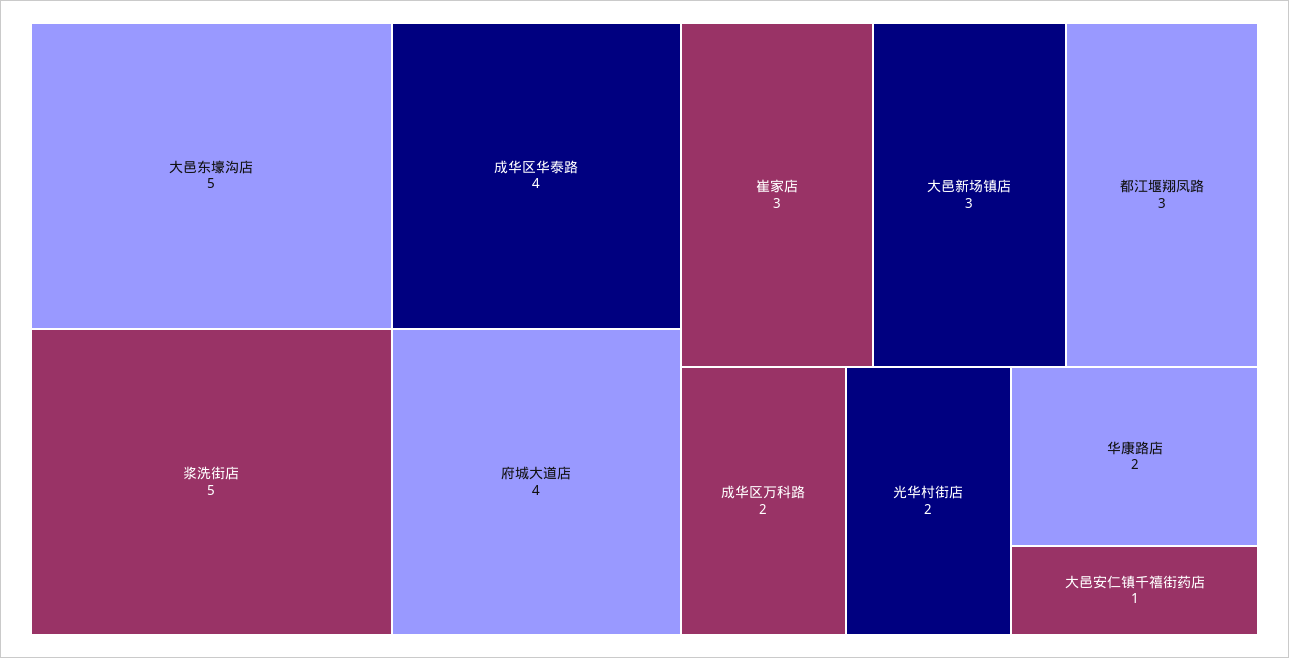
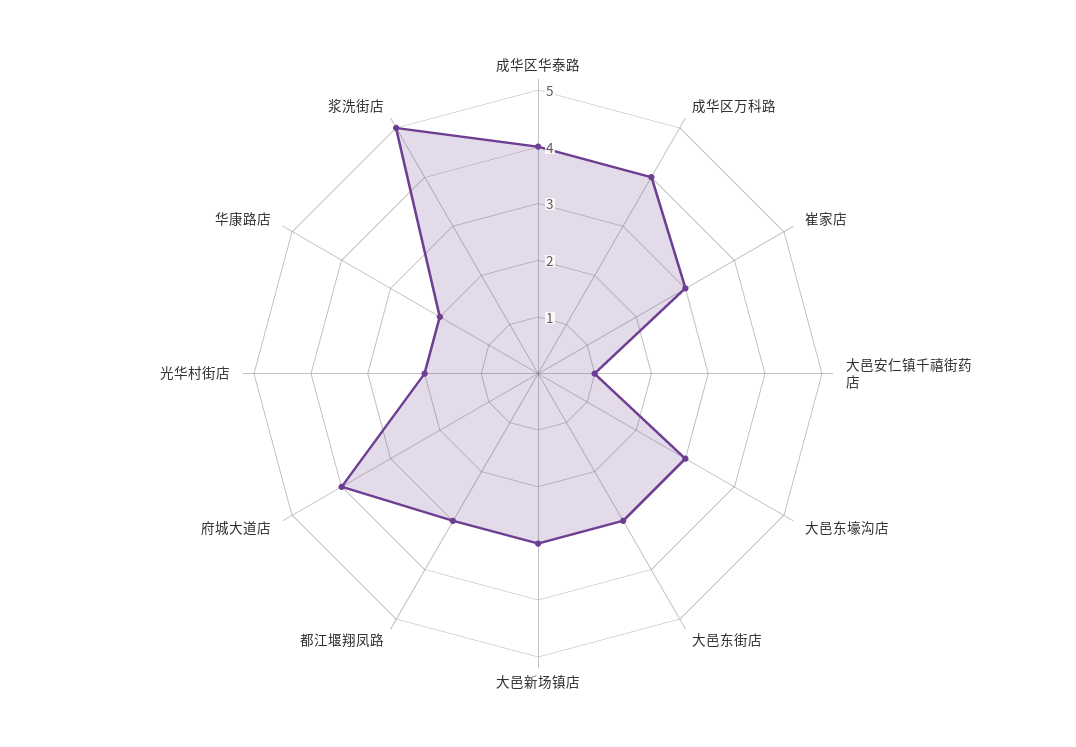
  {
-   "大邑东壕沟店": 5,
+   "大邑东壕沟店": 3,
    "浆洗街店": 5,
    "成华区华泰路": 4,
    "府城大道店": 4,
    "崔家店": 3,
    "大邑新场镇店": 3,
    "都江堰翔凤路": 3,
-   "成华区万科路": 2,
+   "成华区万科路": 4,
    "光华村街店": 2,
    "华康路店": 2,
-   "大邑安仁镇千禧街药店": 1
+   "大邑安仁镇千禧街药店": 1,
+   "大邑东街店": 3
  }

